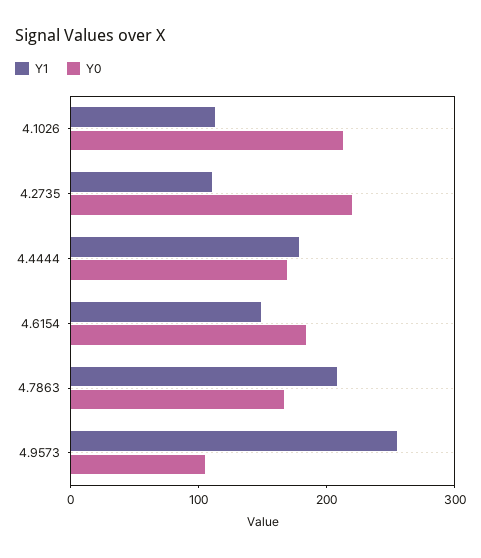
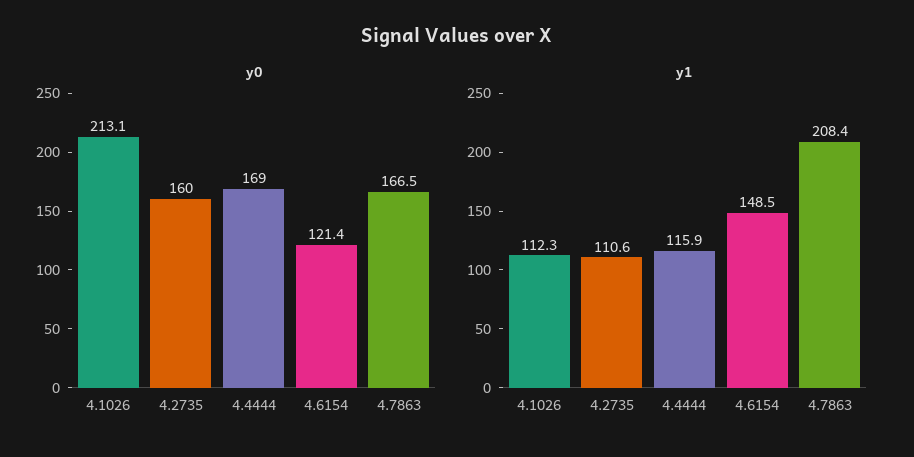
  {
    "Y1": {
      "4.1026": 112.3,
      "4.2735": 110.6,
-     "4.4444": 180,
+     "4.4444": 115.9,
      "4.6154": 148.5,
-     "4.7863": 208.4,
+     "4.7863": 208.4
-     "4.9573": 260
    },
    "Y0": {
      "4.1026": 213.1,
-     "4.2735": 220,
+     "4.2735": 160,
      "4.4444": 169,
-     "4.6154": 180,
+     "4.6154": 121.4,
-     "4.7863": 166.5,
+     "4.7863": 166.5
-     "4.9573": 100
    }
  }

